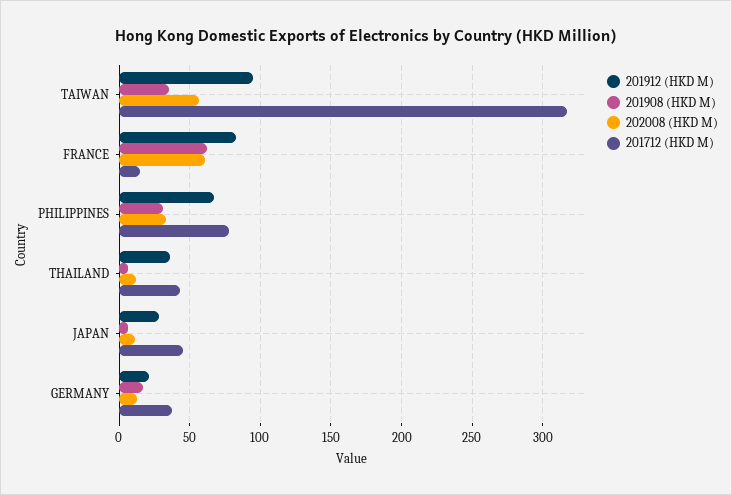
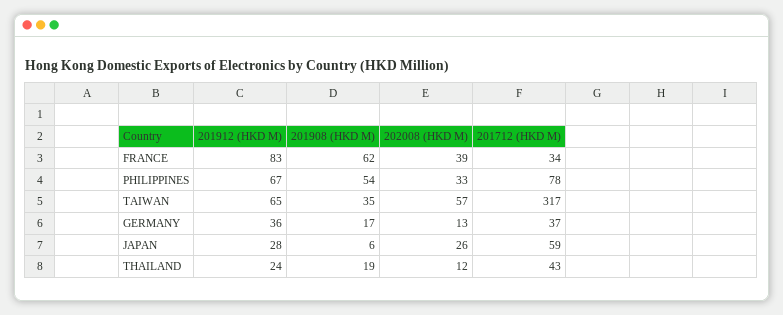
  {
    "201912 (HKD M)": {
-     "TAIWAN": 95,
+     "TAIWAN": 65,
      "FRANCE": 83,
      "PHILIPPINES": 67,
-     "THAILAND": 35,
+     "THAILAND": 24,
      "JAPAN": 28,
-     "GERMANY": 20
+     "GERMANY": 36
    },
    "201908 (HKD M)": {
      "TAIWAN": 35,
      "FRANCE": 62,
-     "PHILIPPINES": 30,
+     "PHILIPPINES": 54,
-     "THAILAND": 5,
+     "THAILAND": 19,
      "JAPAN": 6,
      "GERMANY": 17
    },
    "202008 (HKD M)": {
      "TAIWAN": 57,
-     "FRANCE": 60,
+     "FRANCE": 39,
      "PHILIPPINES": 33,
      "THAILAND": 12,
-     "JAPAN": 10,
+     "JAPAN": 26,
      "GERMANY": 13
    },
    "201712 (HKD M)": {
      "TAIWAN": 317,
-     "FRANCE": 15,
+     "FRANCE": 34,
      "PHILIPPINES": 78,
      "THAILAND": 43,
-     "JAPAN": 45,
+     "JAPAN": 59,
      "GERMANY": 37
    }
  }

